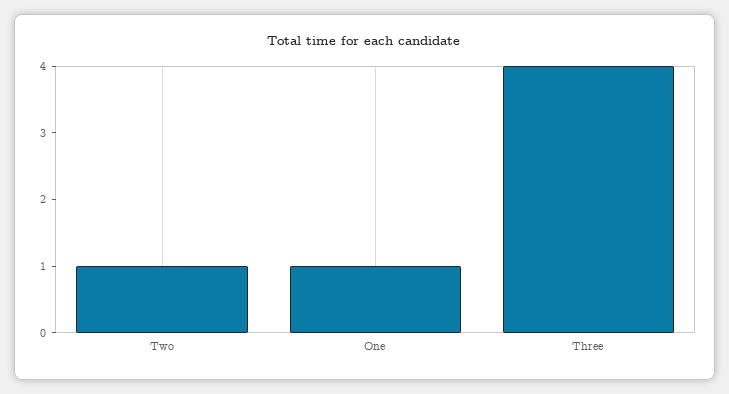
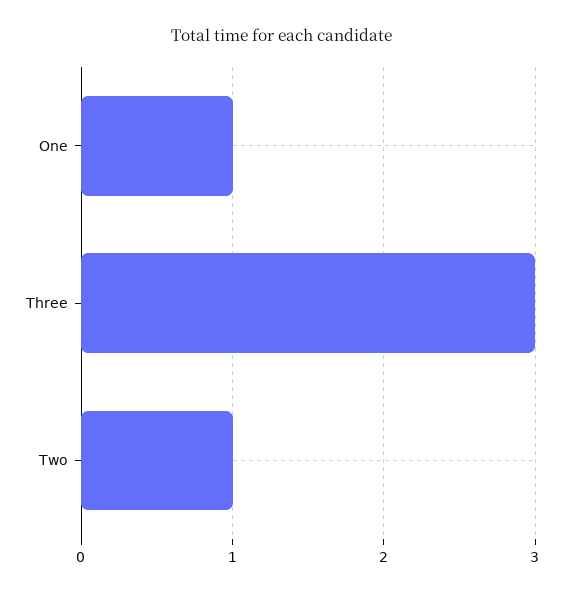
  {
    "Two": 1,
    "One": 1,
-   "Three": 4
+   "Three": 3
  }

